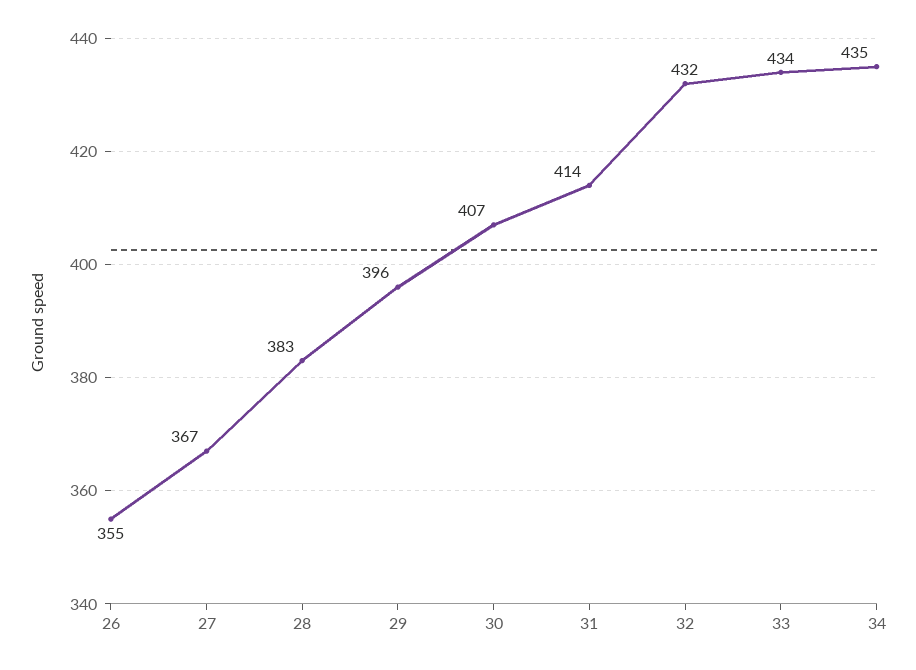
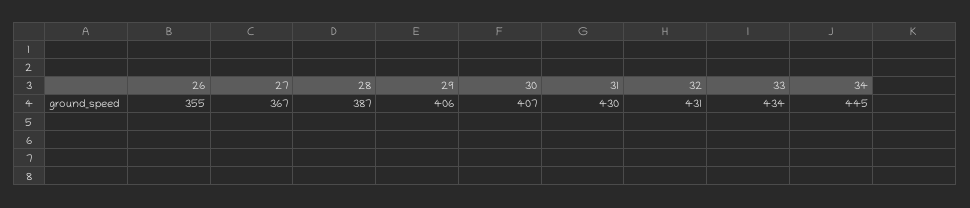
  {
    "26": 355,
    "27": 367,
-   "28": 383,
+   "28": 387,
-   "29": 396,
+   "29": 406,
    "30": 407,
-   "31": 414,
+   "31": 430,
-   "32": 432,
+   "32": 431,
    "33": 434,
-   "34": 435
+   "34": 445
  }

